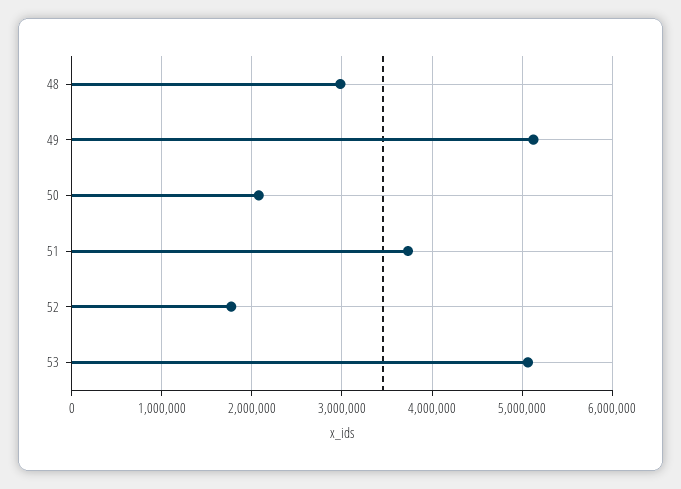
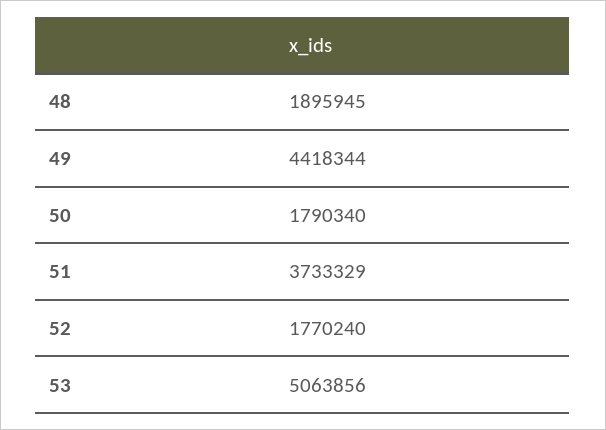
  {
-   "48": 3000000,
+   "48": 1895945,
-   "49": 5100000,
+   "49": 4418344,
-   "50": 2100000,
+   "50": 1790340,
    "51": 3733329,
    "52": 1770240,
    "53": 5063856
  }

